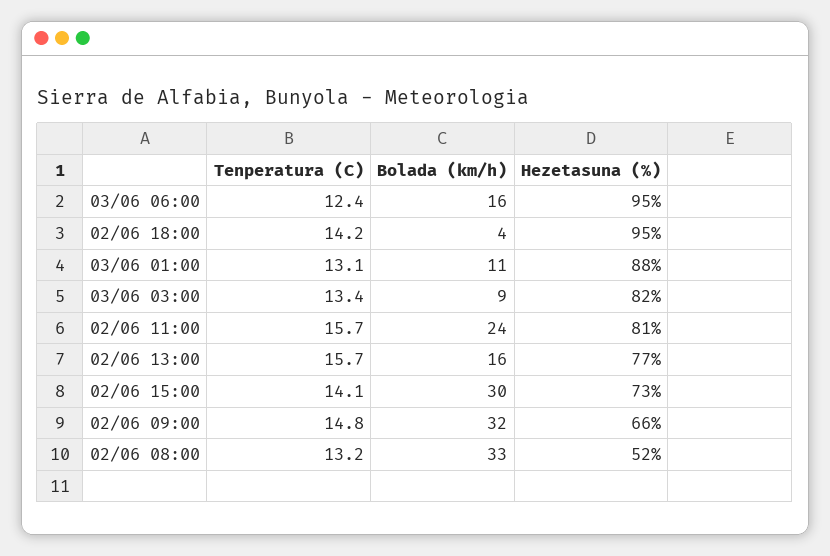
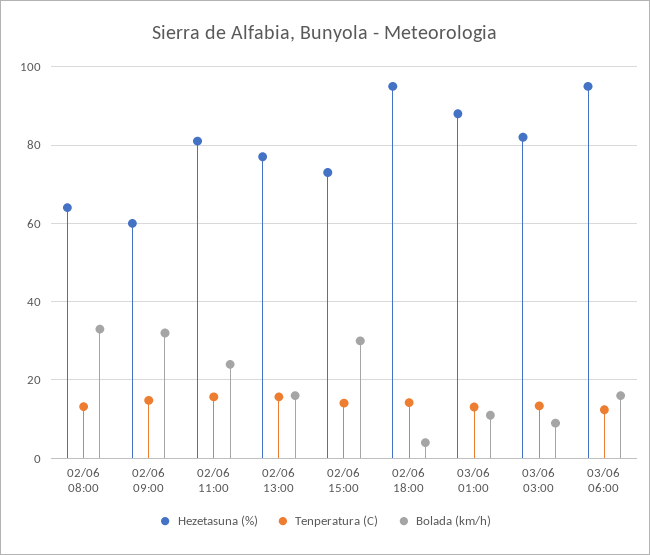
  {
    "Tenperatura (C)": {
      "03/06 06:00": 12.4,
      "02/06 18:00": 14.2,
      "03/06 01:00": 13.1,
      "03/06 03:00": 13.4,
      "02/06 11:00": 15.7,
      "02/06 13:00": 15.7,
      "02/06 15:00": 14.1,
      "02/06 09:00": 14.8,
      "02/06 08:00": 13.2
    },
    "Bolada (km/h)": {
      "03/06 06:00": 16,
      "02/06 18:00": 4,
      "03/06 01:00": 11,
      "03/06 03:00": 9,
      "02/06 11:00": 24,
      "02/06 13:00": 16,
      "02/06 15:00": 30,
      "02/06 09:00": 32,
      "02/06 08:00": 33
    },
    "Hezetasuna (%)": {
      "03/06 06:00": 95,
      "02/06 18:00": 95,
      "03/06 01:00": 88,
      "03/06 03:00": 82,
      "02/06 11:00": 81,
      "02/06 13:00": 77,
      "02/06 15:00": 73,
-     "02/06 09:00": 66,
+     "02/06 09:00": 60,
-     "02/06 08:00": 52
+     "02/06 08:00": 64
    }
  }

